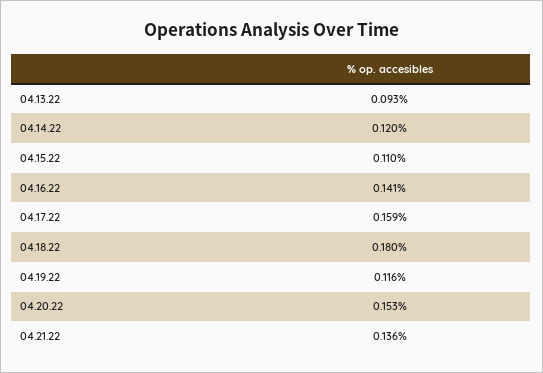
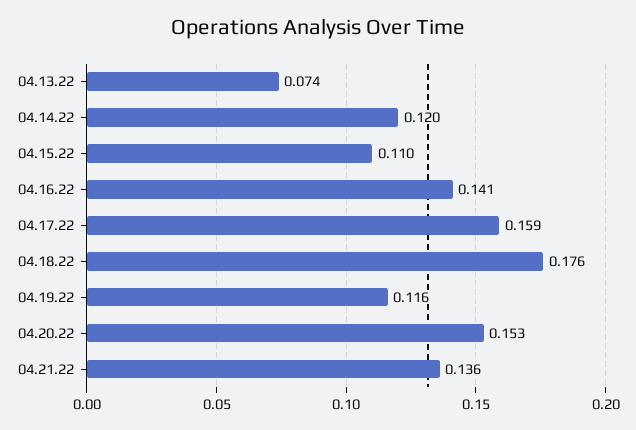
  {
-   "04.13.22": 0.093,
+   "04.13.22": 0.074,
    "04.14.22": 0.12,
    "04.15.22": 0.11,
    "04.16.22": 0.141,
    "04.17.22": 0.159,
-   "04.18.22": 0.18,
+   "04.18.22": 0.176,
    "04.19.22": 0.116,
    "04.20.22": 0.153,
    "04.21.22": 0.136
  }

